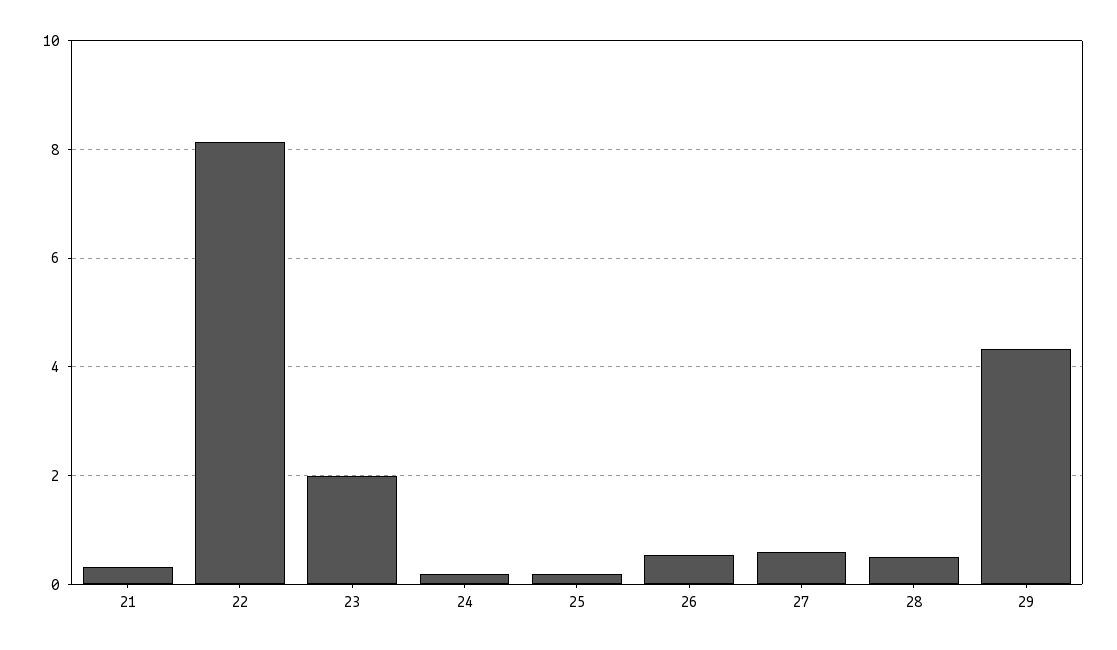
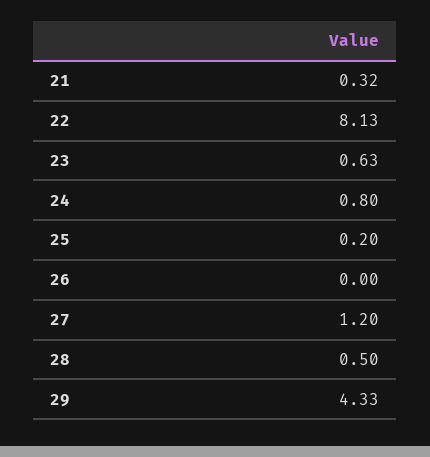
  {
    "21": 0.32,
    "22": 8.13,
-   "23": 2,
+   "23": 0.63,
-   "24": 0.2,
+   "24": 0.8,
    "25": 0.2,
-   "26": 0.6,
+   "26": 0,
-   "27": 0.6,
+   "27": 1.2,
    "28": 0.5,
    "29": 4.33
  }

